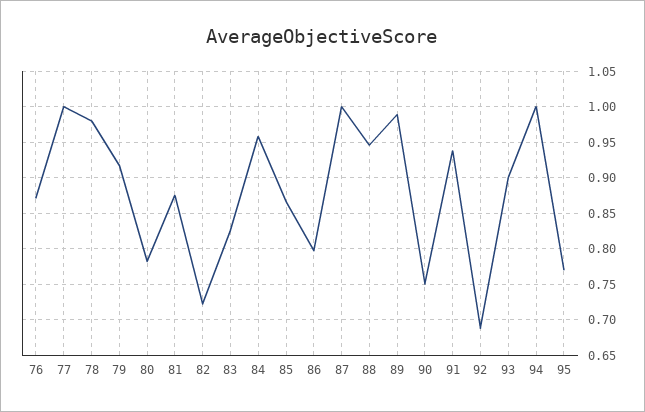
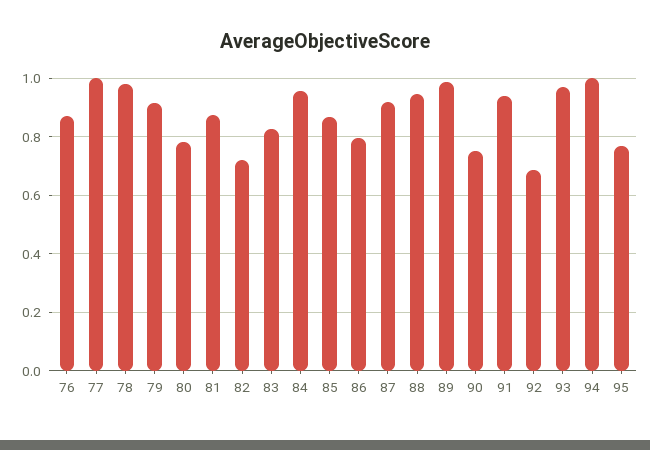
  {
    "76": 0.87,
    "77": 1,
    "78": 0.98,
    "79": 0.92,
    "80": 0.78,
    "81": 0.88,
    "82": 0.72,
    "83": 0.83,
    "84": 0.96,
    "85": 0.87,
    "86": 0.8,
-   "87": 1,
+   "87": 0.925,
    "88": 0.95,
    "89": 0.99,
    "90": 0.75,
    "91": 0.94,
    "92": 0.69,
-   "93": 0.9,
+   "93": 0.975,
    "94": 1,
    "95": 0.77
  }

